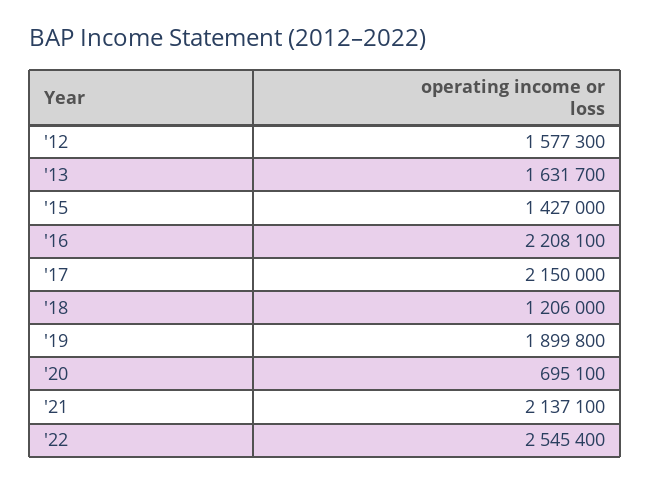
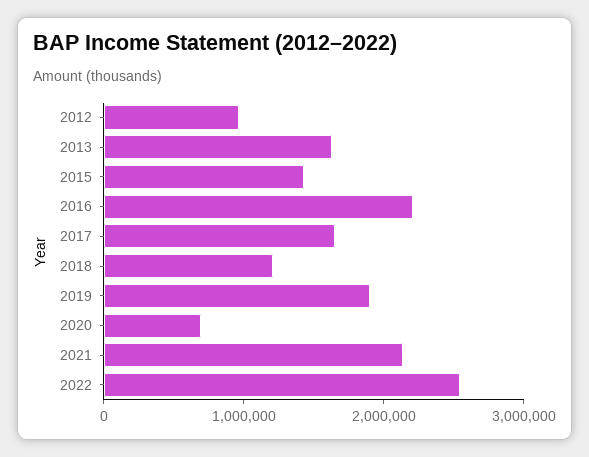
  {
-   "'12": 1577300,
+   "'12": 1000000,
    "'13": 1631700,
    "'15": 1427000,
    "'16": 2208100,
-   "'17": 2150000,
+   "'17": 1600000,
    "'18": 1206000,
    "'19": 1899800,
    "'20": 695100,
    "'21": 2137100,
    "'22": 2545400
  }

